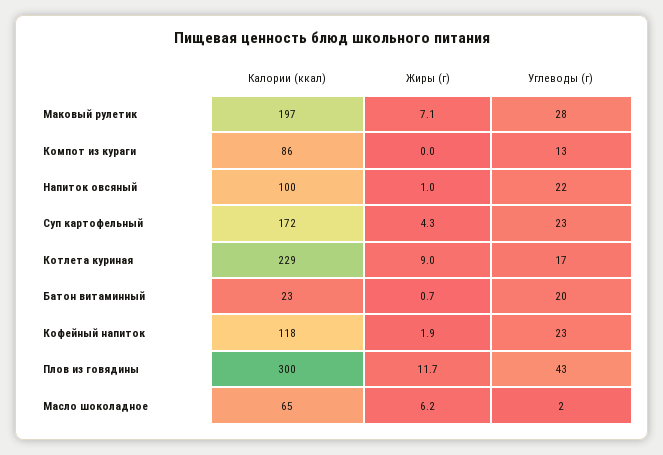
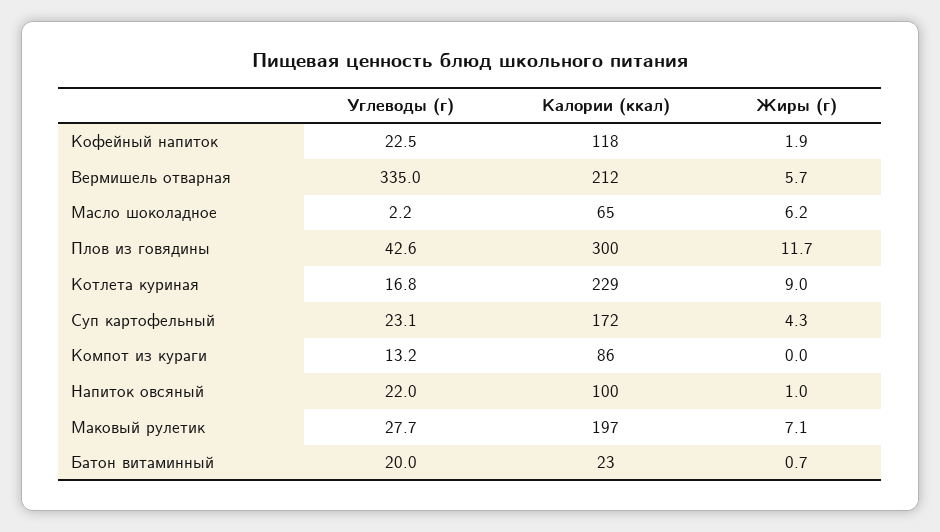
  {
    "Калории (ккал)": {
      "Маковый рулетик": 197,
      "Компот из кураги": 86,
      "Напиток овсяный": 100,
      "Суп картофельный": 172,
      "Котлета куриная": 229,
      "Батон витаминный": 23,
      "Кофейный напиток": 118,
      "Плов из говядины": 300,
-     "Масло шоколадное": 65
+     "Масло шоколадное": 65,
+     "Вермишель отварная": 212
    },
    "Жиры (г)": {
      "Маковый рулетик": 7.1,
      "Компот из кураги": 0,
      "Напиток овсяный": 1,
      "Суп картофельный": 4.3,
      "Котлета куриная": 9,
      "Батон витаминный": 0.7,
      "Кофейный напиток": 1.9,
      "Плов из говядины": 11.7,
-     "Масло шоколадное": 6.2
+     "Масло шоколадное": 6.2,
+     "Вермишель отварная": 5.7
    },
    "Углеводы (г)": {
      "Маковый рулетик": 27.7,
      "Компот из кураги": 13.2,
      "Напиток овсяный": 22,
      "Суп картофельный": 23.1,
      "Котлета куриная": 16.8,
      "Батон витаминный": 20,
      "Кофейный напиток": 22.5,
      "Плов из говядины": 42.6,
-     "Масло шоколадное": 2.2
+     "Масло шоколадное": 2.2,
+     "Вермишель отварная": 335
    }
  }

